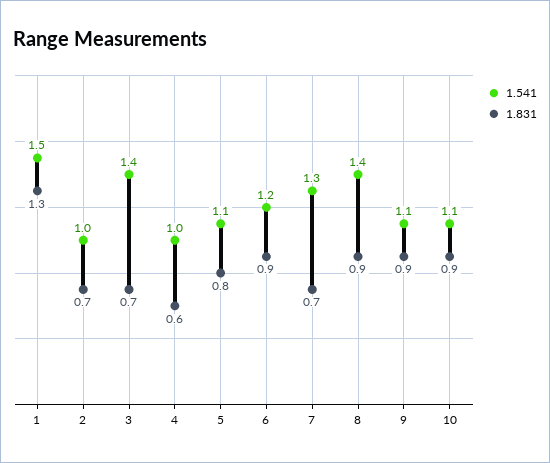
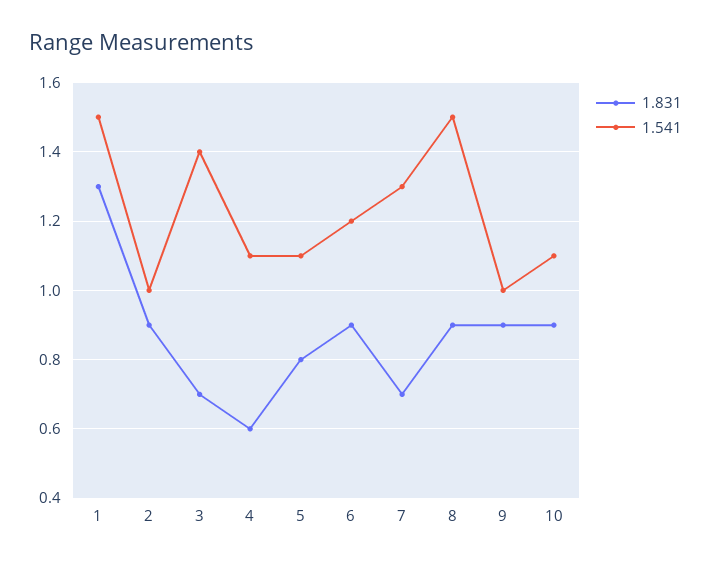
  {
    "1.541": {
      "1": 1.5,
      "2": 1,
      "3": 1.4,
-     "4": 1,
+     "4": 1.1,
      "5": 1.1,
      "6": 1.2,
      "7": 1.3,
-     "8": 1.4,
+     "8": 1.5,
-     "9": 1.1,
+     "9": 1,
      "10": 1.1
    },
    "1.831": {
      "1": 1.3,
-     "2": 0.7,
+     "2": 0.9,
      "3": 0.7,
      "4": 0.6,
      "5": 0.8,
      "6": 0.9,
      "7": 0.7,
      "8": 0.9,
      "9": 0.9,
      "10": 0.9
    }
  }

